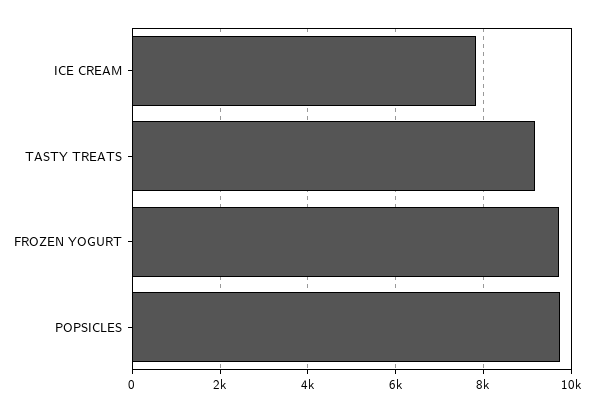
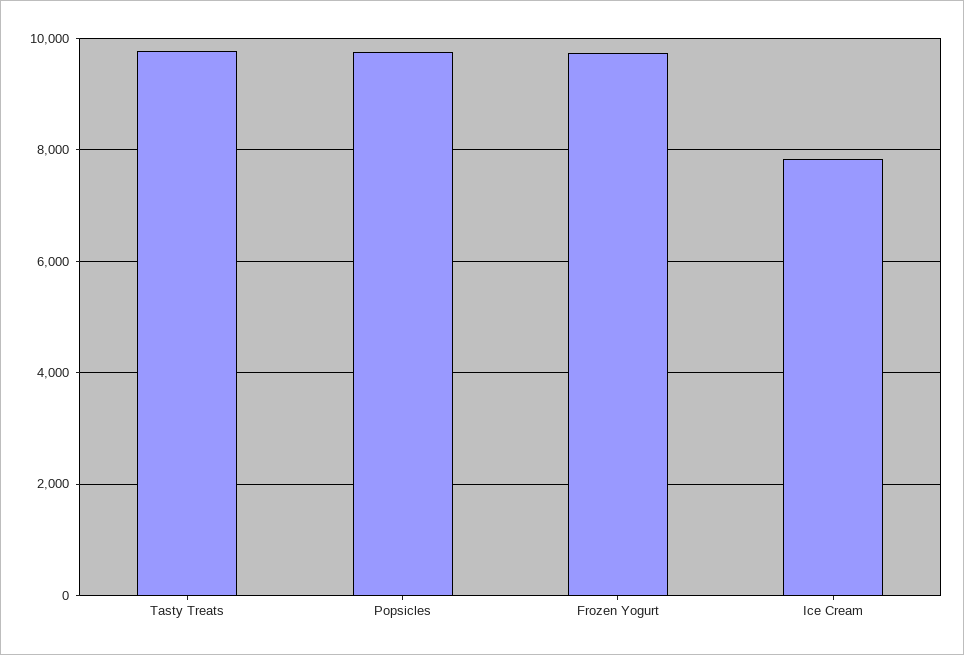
  {
    "ICE CREAM": 7800,
-   "TASTY TREATS": 9200,
+   "TASTY TREATS": 9800,
    "FROZEN YOGURT": 9800,
    "POPSICLES": 9800
  }

